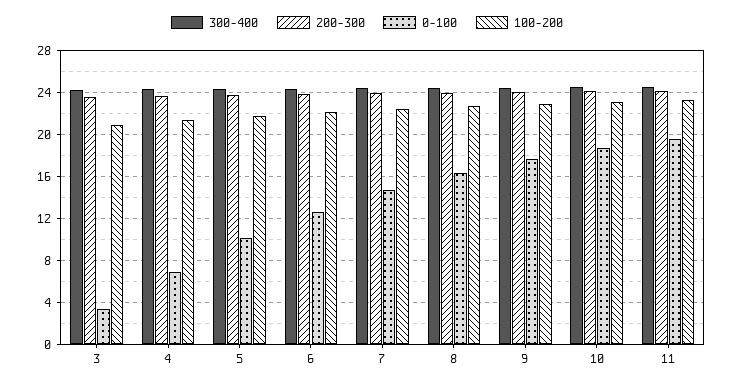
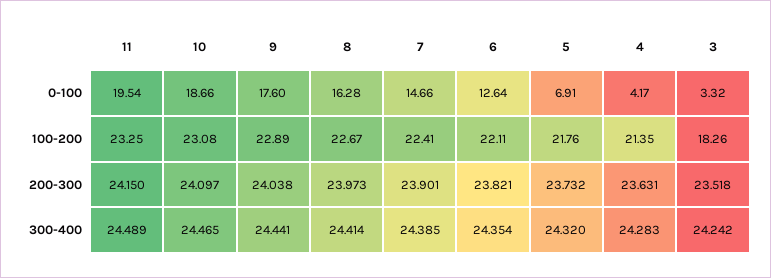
  {
    "300-400": {
      "3": 24.242,
      "4": 24.283,
      "5": 24.32,
      "6": 24.354,
      "7": 24.385,
      "8": 24.414,
      "9": 24.441,
      "10": 24.465,
      "11": 24.489
    },
    "200-300": {
      "3": 23.518,
      "4": 23.631,
      "5": 23.732,
      "6": 23.821,
      "7": 23.901,
      "8": 23.973,
      "9": 24.038,
      "10": 24.097,
      "11": 24.15
    },
    "0-100": {
      "3": 3.32,
-     "4": 7,
+     "4": 4.17,
-     "5": 10,
+     "5": 6.91,
      "6": 12.64,
      "7": 14.66,
      "8": 16.28,
      "9": 17.6,
      "10": 18.66,
      "11": 19.54
    },
    "100-200": {
-     "3": 21,
+     "3": 18.26,
      "4": 21.35,
      "5": 21.76,
      "6": 22.11,
      "7": 22.41,
      "8": 22.67,
      "9": 22.89,
      "10": 23.08,
      "11": 23.25
    }
  }

